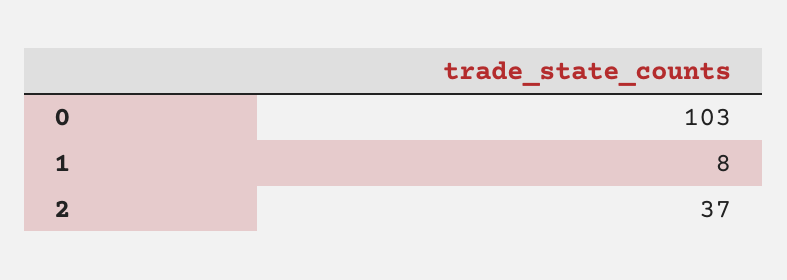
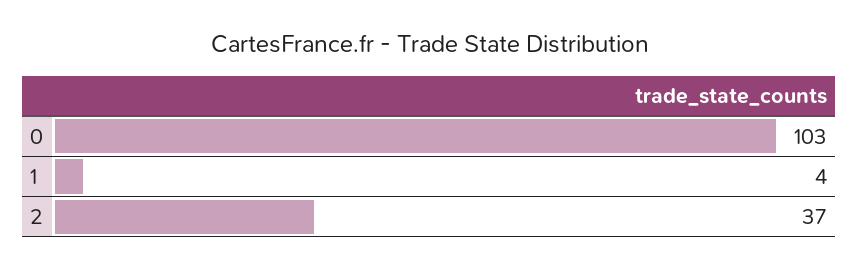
  {
    "0": 103,
-   "1": 8,
+   "1": 4,
    "2": 37
  }

